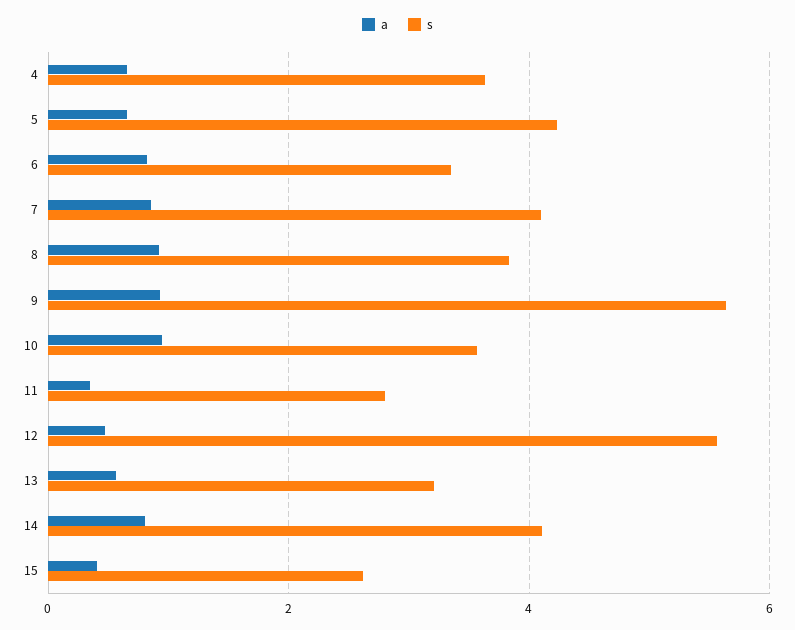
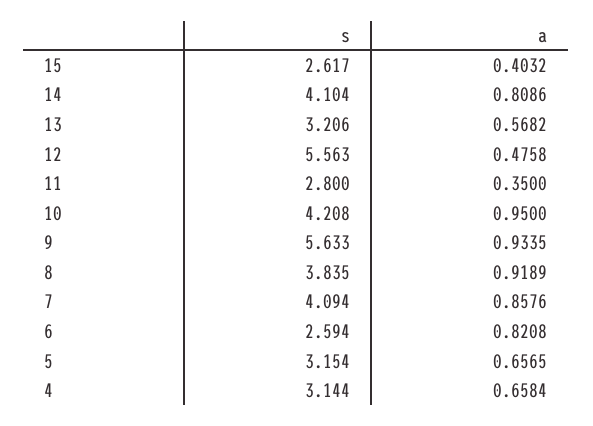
  {
    "a": {
      "4": 0.6584,
      "5": 0.6565,
      "6": 0.8208,
      "7": 0.8576,
      "8": 0.9189,
      "9": 0.9335,
      "10": 0.95,
      "11": 0.35,
      "12": 0.4758,
      "13": 0.5682,
      "14": 0.8086,
      "15": 0.4032
    },
    "s": {
-     "4": 3.6,
+     "4": 3.144,
-     "5": 4.2,
+     "5": 3.154,
-     "6": 3.4,
+     "6": 2.594,
      "7": 4.094,
      "8": 3.835,
      "9": 5.633,
-     "10": 3.6,
+     "10": 4.208,
      "11": 2.8,
      "12": 5.563,
      "13": 3.206,
      "14": 4.104,
      "15": 2.617
    }
  }

